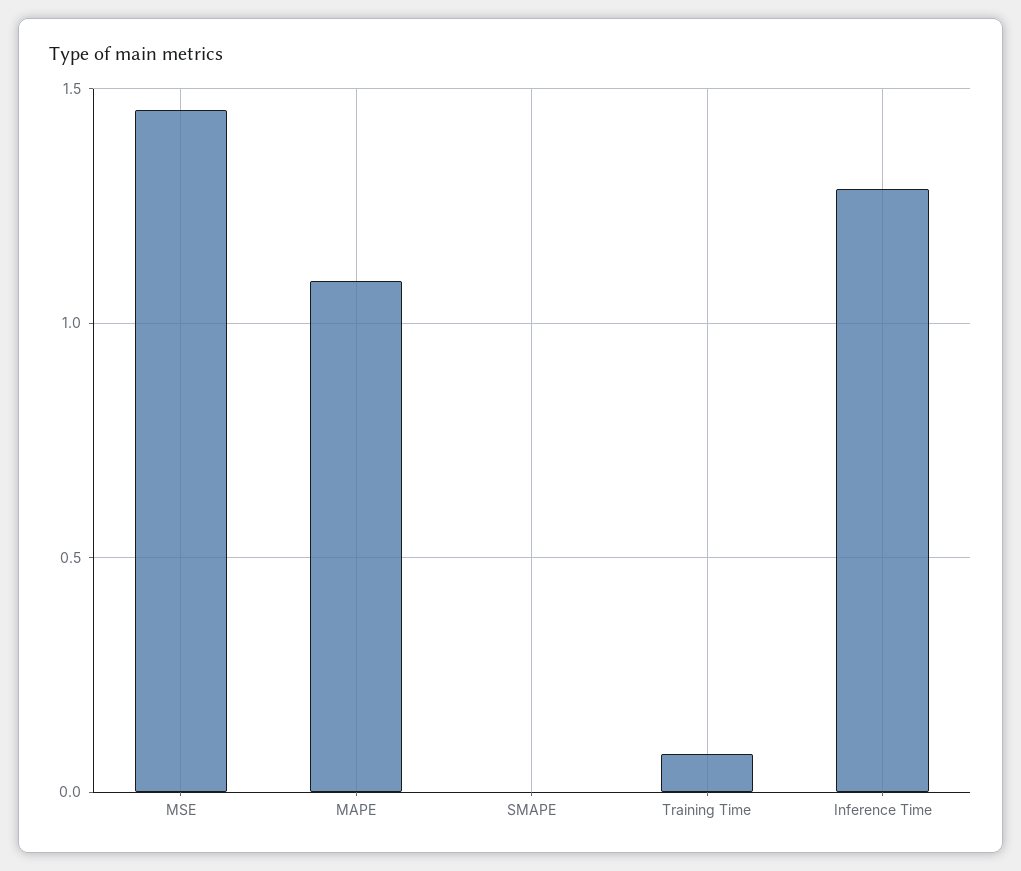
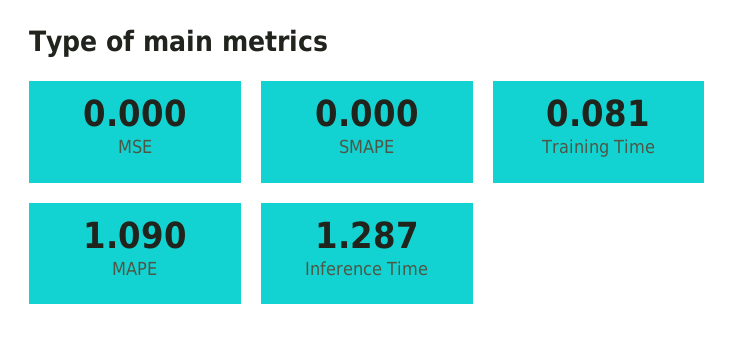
  {
-   "MSE": 1.45,
+   "MSE": 0,
    "MAPE": 1.09,
    "SMAPE": 0,
    "Training Time": 0.081,
    "Inference Time": 1.287
  }

